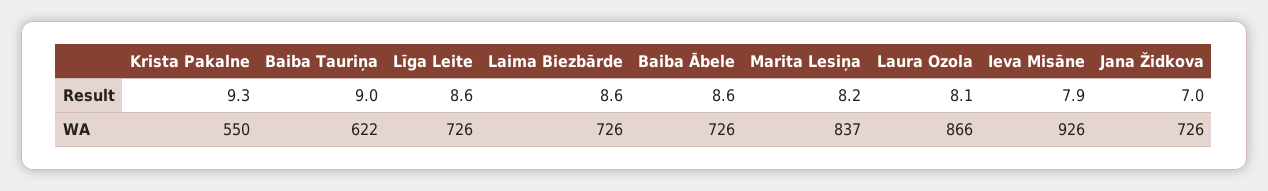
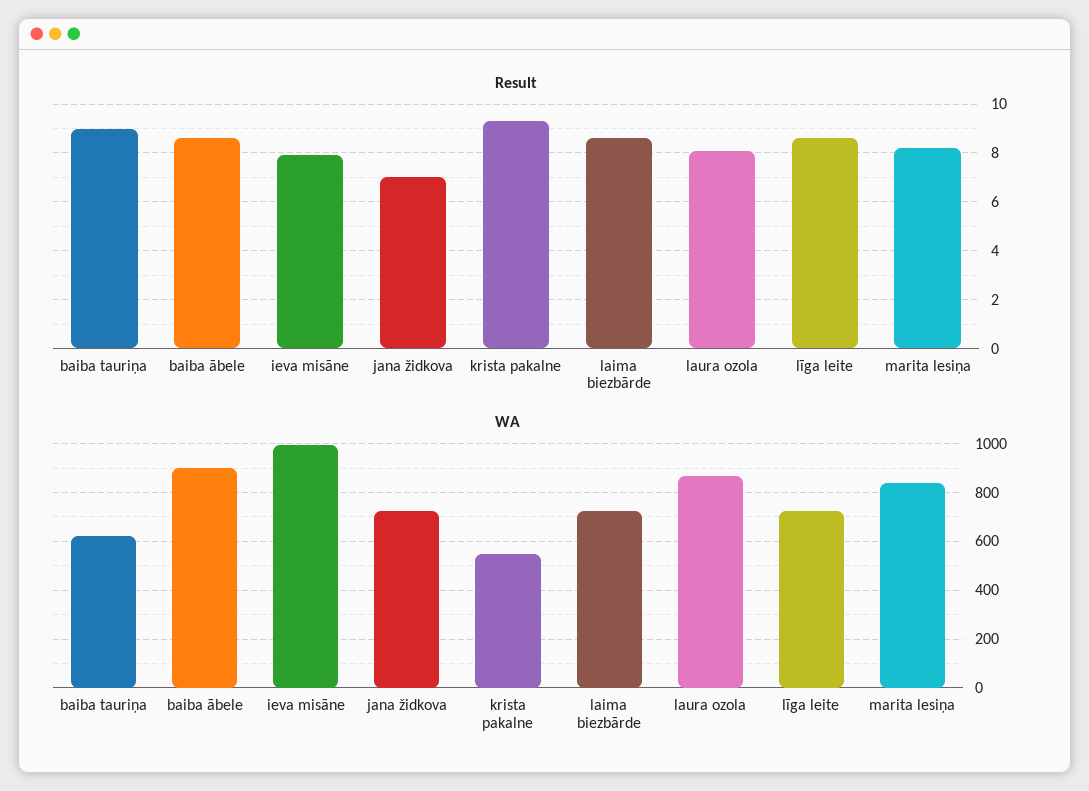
  {
    "Result": {
      "Krista Pakalne": 9.3,
      "Baiba Tauriņa": 9,
      "Līga Leite": 8.6,
      "Laima Biezbārde": 8.6,
      "Baiba Ābele": 8.6,
      "Marita Lesiņa": 8.2,
      "Laura Ozola": 8.1,
      "Ieva Misāne": 7.9,
      "Jana Židkova": 7
    },
    "WA": {
      "Krista Pakalne": 550,
      "Baiba Tauriņa": 622,
      "Līga Leite": 726,
      "Laima Biezbārde": 726,
-     "Baiba Ābele": 726,
+     "Baiba Ābele": 900,
      "Marita Lesiņa": 837,
      "Laura Ozola": 866,
-     "Ieva Misāne": 926,
+     "Ieva Misāne": 1000,
      "Jana Židkova": 726
    }
  }

